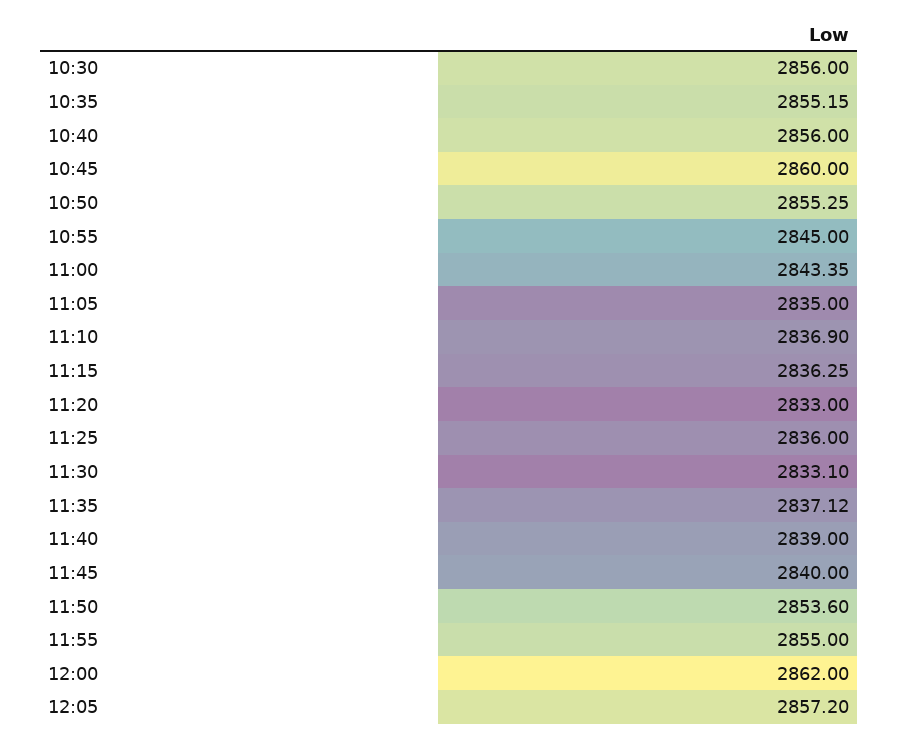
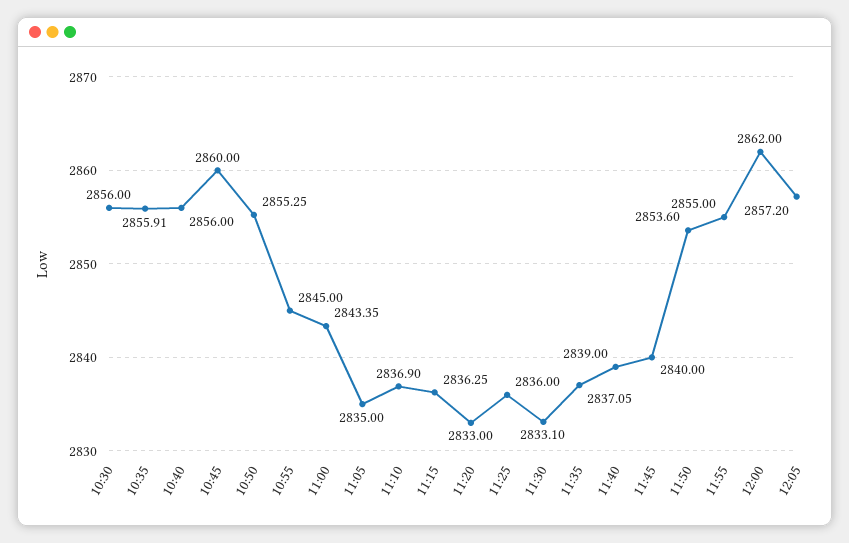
  {
    "10:30": 2856,
-   "10:35": 2855.15,
+   "10:35": 2855.91,
    "10:40": 2856,
    "10:45": 2860,
    "10:50": 2855.25,
    "10:55": 2845,
    "11:00": 2843.35,
    "11:05": 2835,
    "11:10": 2836.9,
    "11:15": 2836.25,
    "11:20": 2833,
    "11:25": 2836,
    "11:30": 2833.1,
-   "11:35": 2837.12,
+   "11:35": 2837.05,
    "11:40": 2839,
    "11:45": 2840,
    "11:50": 2853.6,
    "11:55": 2855,
    "12:00": 2862,
    "12:05": 2857.2
  }

